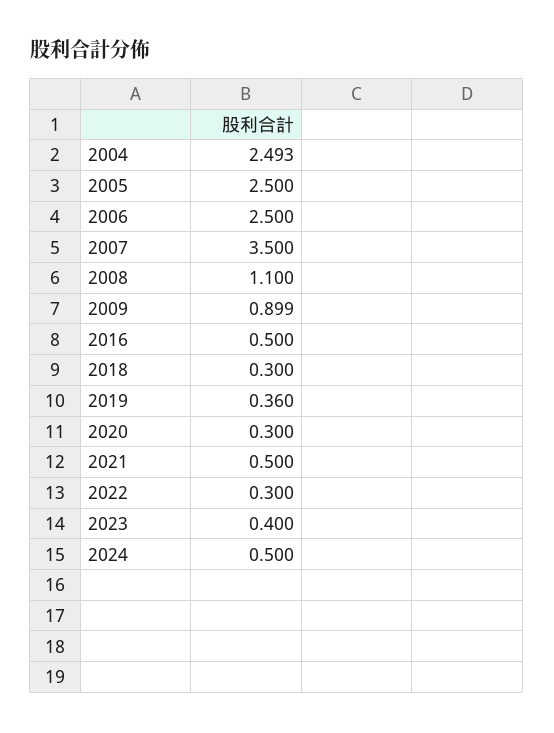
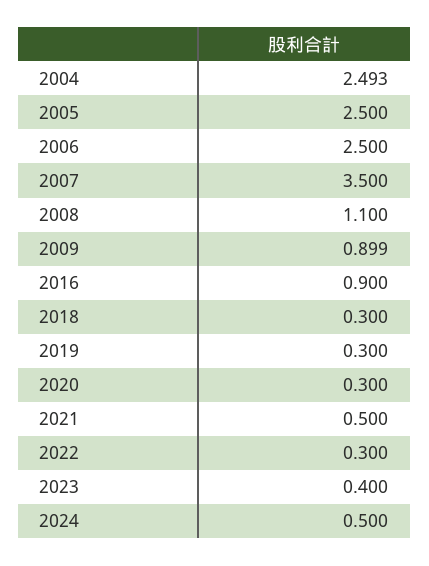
  {
    "2004": 2.493,
    "2005": 2.5,
    "2006": 2.5,
    "2007": 3.5,
    "2008": 1.1,
    "2009": 0.899,
-   "2016": 0.5,
+   "2016": 0.9,
    "2018": 0.3,
-   "2019": 0.36,
+   "2019": 0.3,
    "2020": 0.3,
    "2021": 0.5,
    "2022": 0.3,
    "2023": 0.4,
    "2024": 0.5
  }

